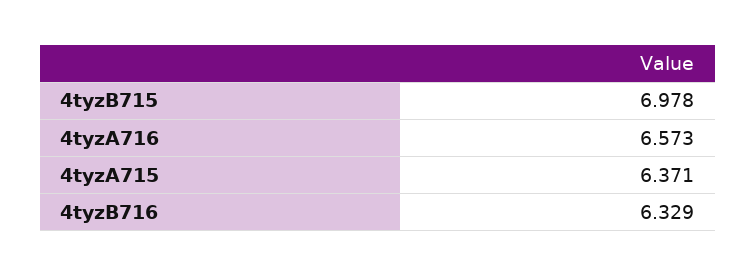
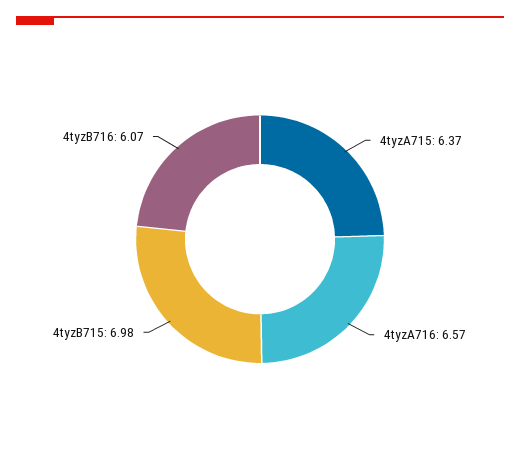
  {
    "4tyzB715": 6.978,
    "4tyzA716": 6.573,
    "4tyzA715": 6.371,
-   "4tyzB716": 6.329
+   "4tyzB716": 6.07
  }

